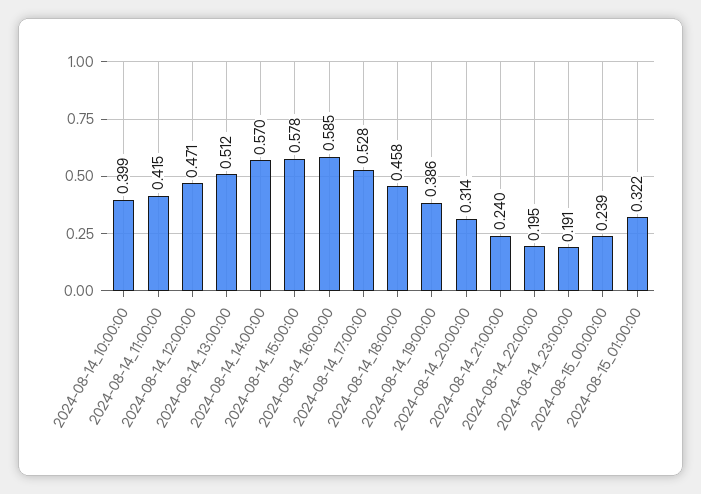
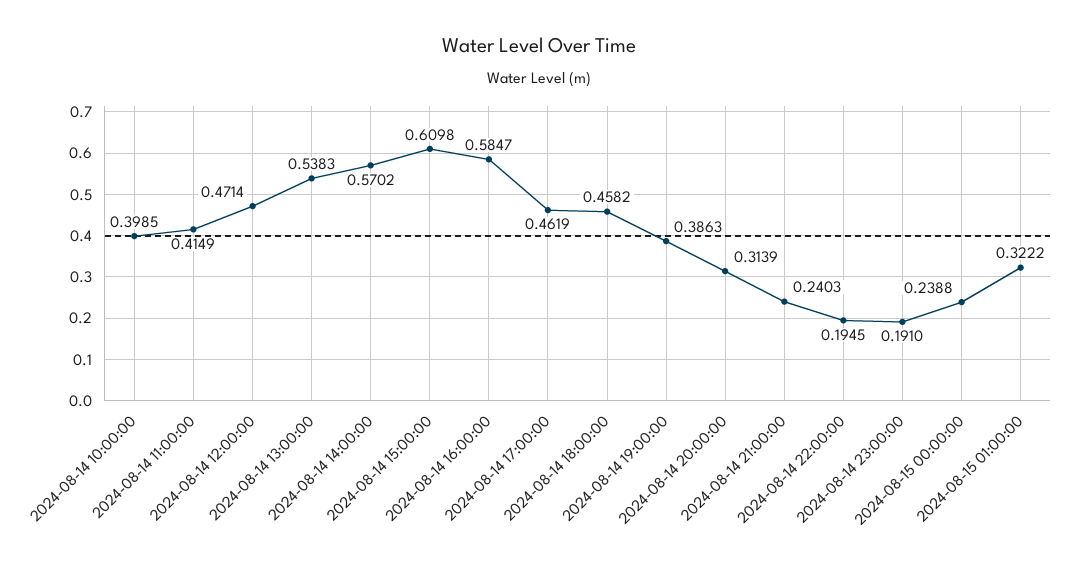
  {
    "2024-08-14_10:00:00": 0.3985,
    "2024-08-14_11:00:00": 0.4149,
    "2024-08-14_12:00:00": 0.4714,
-   "2024-08-14_13:00:00": 0.512,
+   "2024-08-14_13:00:00": 0.5383,
    "2024-08-14_14:00:00": 0.5702,
-   "2024-08-14_15:00:00": 0.578,
+   "2024-08-14_15:00:00": 0.6098,
    "2024-08-14_16:00:00": 0.5847,
-   "2024-08-14_17:00:00": 0.528,
+   "2024-08-14_17:00:00": 0.4619,
    "2024-08-14_18:00:00": 0.4582,
    "2024-08-14_19:00:00": 0.3863,
    "2024-08-14_20:00:00": 0.3139,
    "2024-08-14_21:00:00": 0.2403,
    "2024-08-14_22:00:00": 0.1945,
    "2024-08-14_23:00:00": 0.191,
    "2024-08-15_00:00:00": 0.2388,
    "2024-08-15_01:00:00": 0.3222
  }

